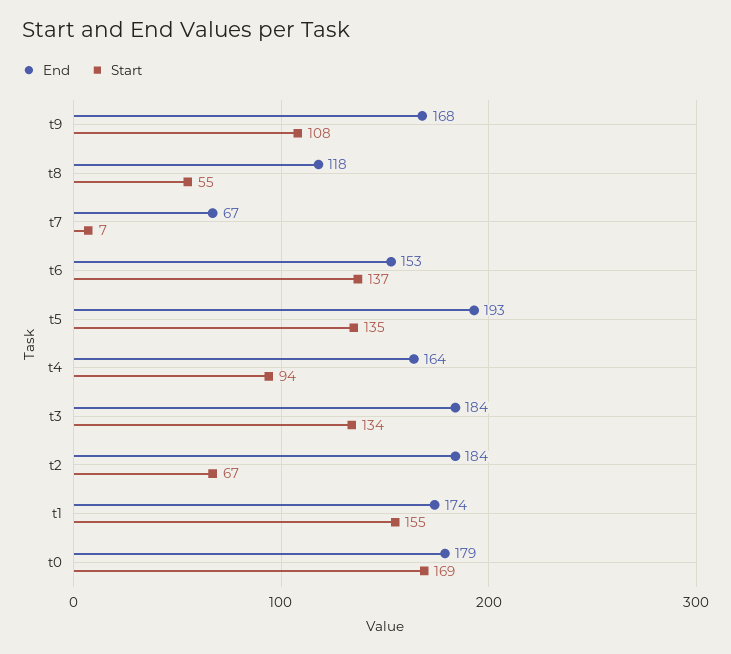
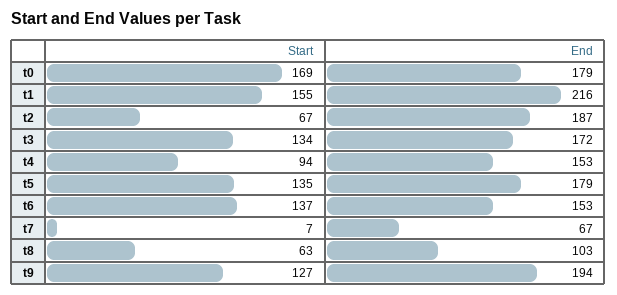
  {
    "End": {
-     "t9": 168,
+     "t9": 194,
-     "t8": 118,
+     "t8": 103,
      "t7": 67,
      "t6": 153,
-     "t5": 193,
+     "t5": 179,
-     "t4": 164,
+     "t4": 153,
-     "t3": 184,
+     "t3": 172,
-     "t2": 184,
+     "t2": 187,
-     "t1": 174,
+     "t1": 216,
      "t0": 179
    },
    "Start": {
-     "t9": 108,
+     "t9": 127,
-     "t8": 55,
+     "t8": 63,
      "t7": 7,
      "t6": 137,
      "t5": 135,
      "t4": 94,
      "t3": 134,
      "t2": 67,
      "t1": 155,
      "t0": 169
    }
  }

